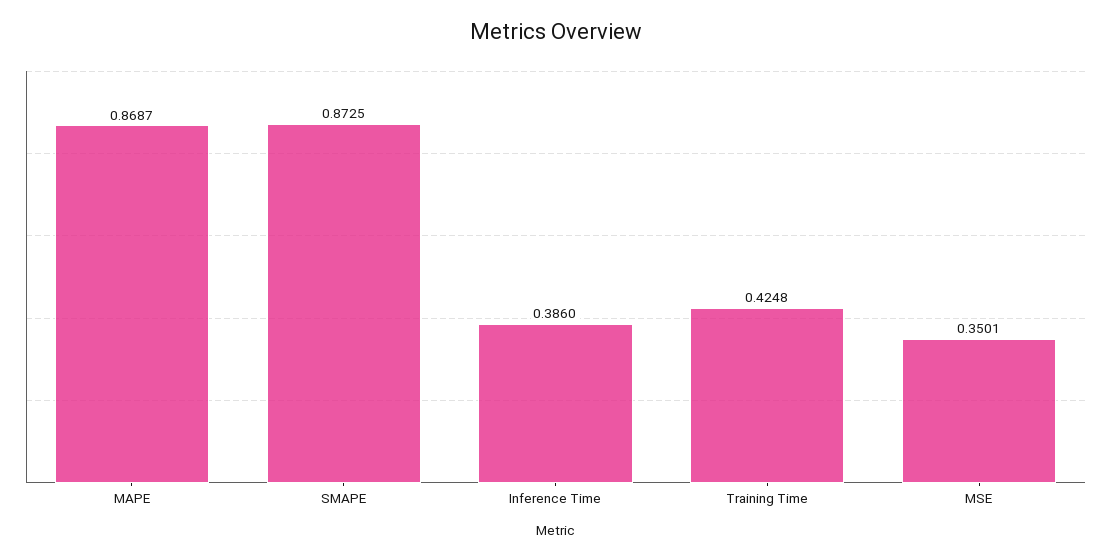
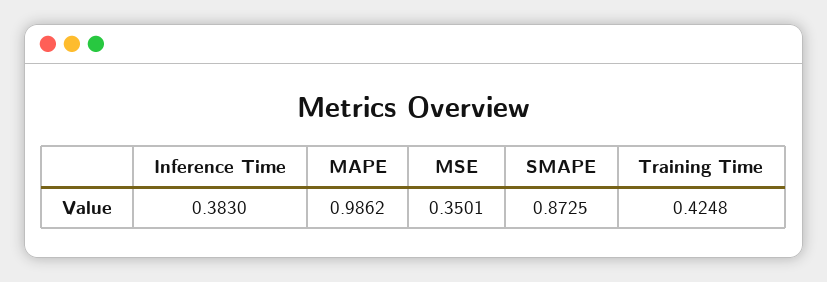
  {
-   "MAPE": 0.8687,
+   "MAPE": 0.9862,
    "SMAPE": 0.8725,
-   "Inference Time": 0.386,
+   "Inference Time": 0.383,
    "Training Time": 0.4248,
    "MSE": 0.3501
  }

